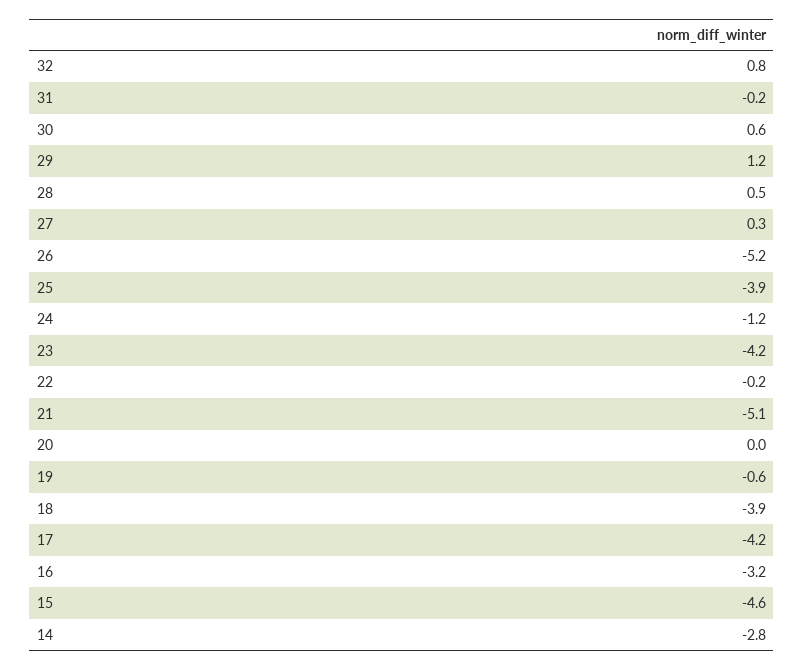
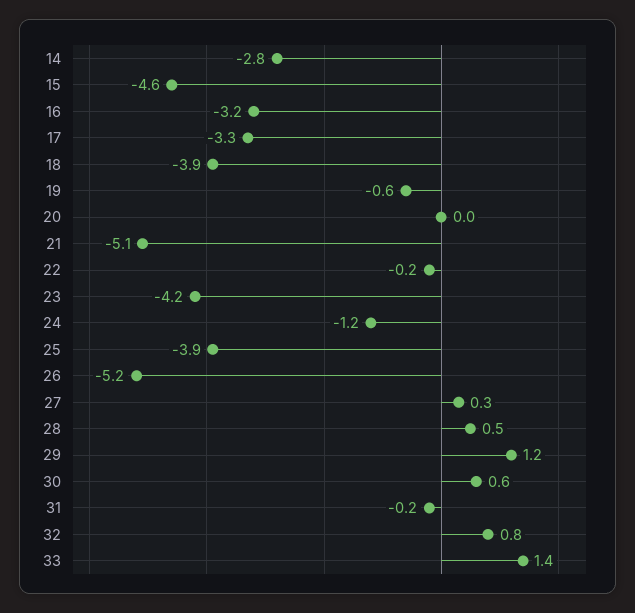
  {
    "32": 0.8,
    "31": -0.2,
    "30": 0.6,
    "29": 1.2,
    "28": 0.5,
    "27": 0.3,
    "26": -5.2,
    "25": -3.9,
    "24": -1.2,
    "23": -4.2,
    "22": -0.2,
    "21": -5.1,
    "20": 0,
    "19": -0.6,
    "18": -3.9,
-   "17": -4.2,
+   "17": -3.3,
    "16": -3.2,
    "15": -4.6,
-   "14": -2.8
+   "14": -2.8,
+   "33": 1.4
  }

